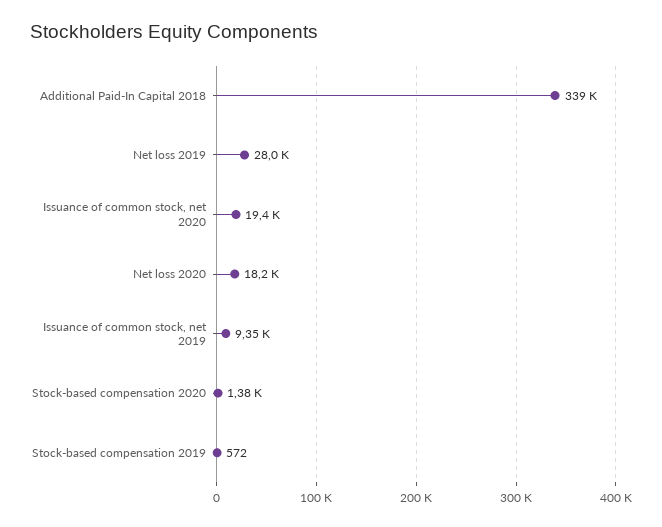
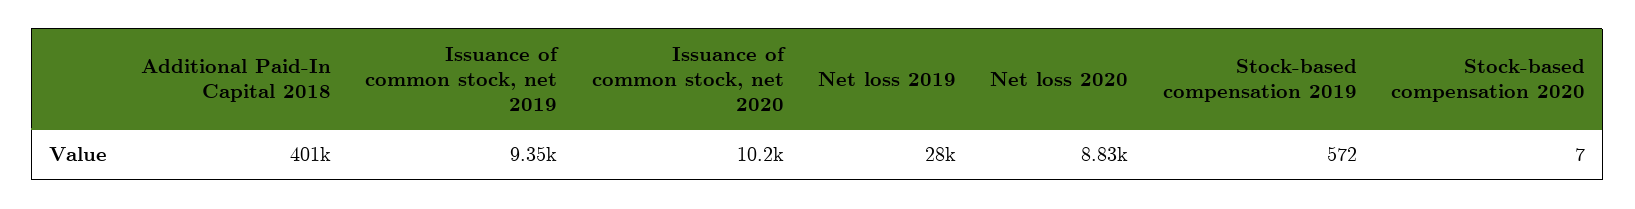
  {
-   "Additional Paid-In Capital 2018": 339000,
+   "Additional Paid-In Capital 2018": 401000,
    "Net loss 2019": 28000,
-   "Issuance of common stock, net 2020": 19400,
+   "Issuance of common stock, net 2020": 10200,
-   "Net loss 2020": 18200,
+   "Net loss 2020": 8830,
    "Issuance of common stock, net 2019": 9350,
-   "Stock-based compensation 2020": 1380,
+   "Stock-based compensation 2020": 7,
    "Stock-based compensation 2019": 572
  }

